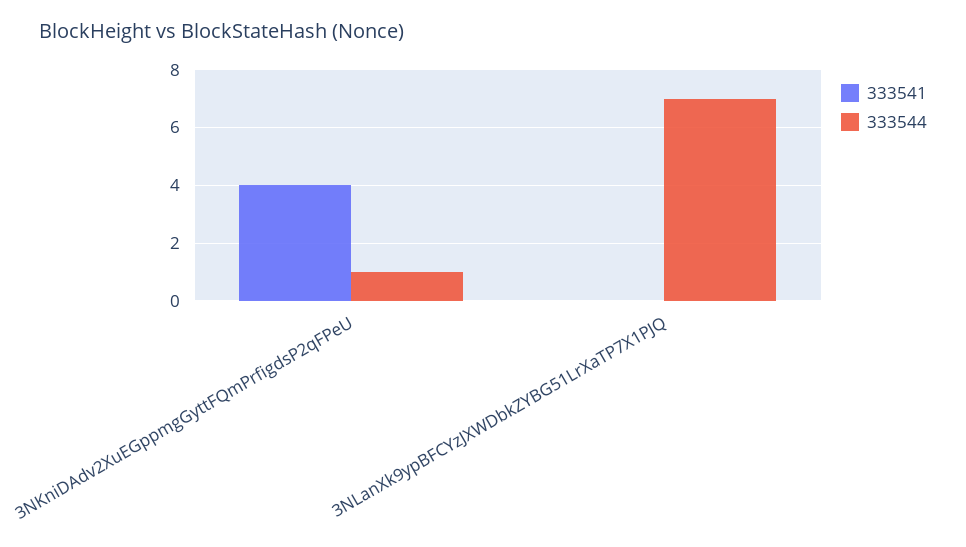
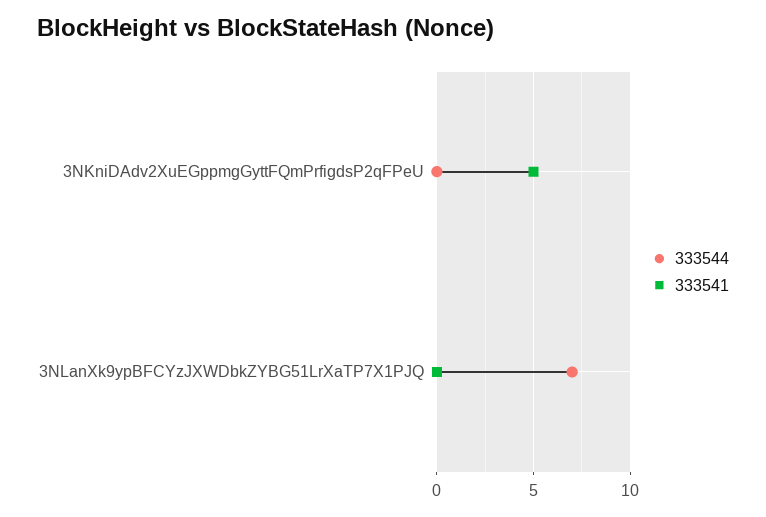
  {
    "333541": {
-     "3NKniDAdv2XuEGppmgGyttFQmPrfigdsP2qFPeU": 4,
+     "3NKniDAdv2XuEGppmgGyttFQmPrfigdsP2qFPeU": 5,
      "3NLanXk9ypBFCYzJXWDbkZYBG51LrXaTP7X1PJQ": 0
    },
    "333544": {
-     "3NKniDAdv2XuEGppmgGyttFQmPrfigdsP2qFPeU": 1,
+     "3NKniDAdv2XuEGppmgGyttFQmPrfigdsP2qFPeU": 0,
      "3NLanXk9ypBFCYzJXWDbkZYBG51LrXaTP7X1PJQ": 7
    }
  }

